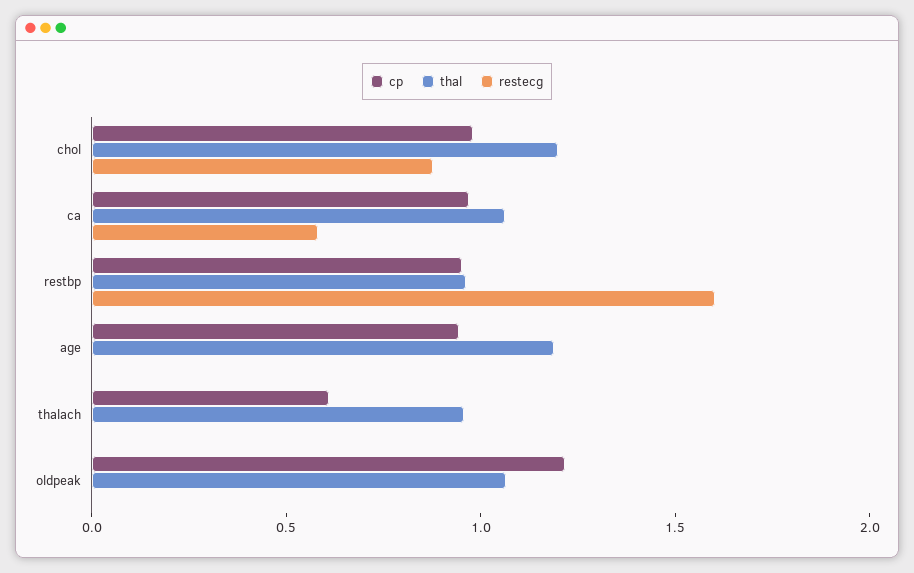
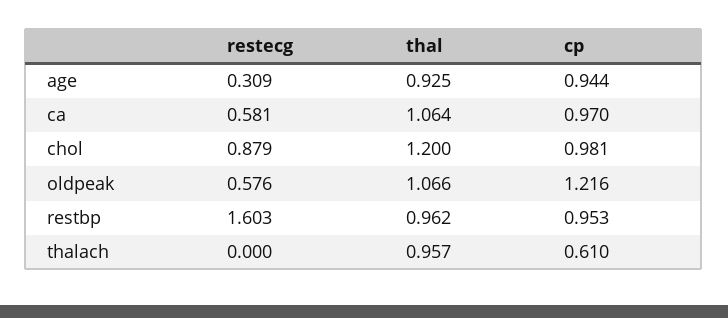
  {
    "cp": {
      "chol": 0.981,
      "ca": 0.97,
      "restbp": 0.953,
      "age": 0.944,
      "thalach": 0.61,
      "oldpeak": 1.216
    },
    "thal": {
      "chol": 1.2,
      "ca": 1.064,
      "restbp": 0.962,
-     "age": 1.2,
+     "age": 0.925,
      "thalach": 0.957,
      "oldpeak": 1.066
    },
    "restecg": {
      "chol": 0.879,
      "ca": 0.581,
      "restbp": 1.603,
-     "age": 0,
+     "age": 0.309,
      "thalach": 0,
-     "oldpeak": 0
+     "oldpeak": 0.576
    }
  }

